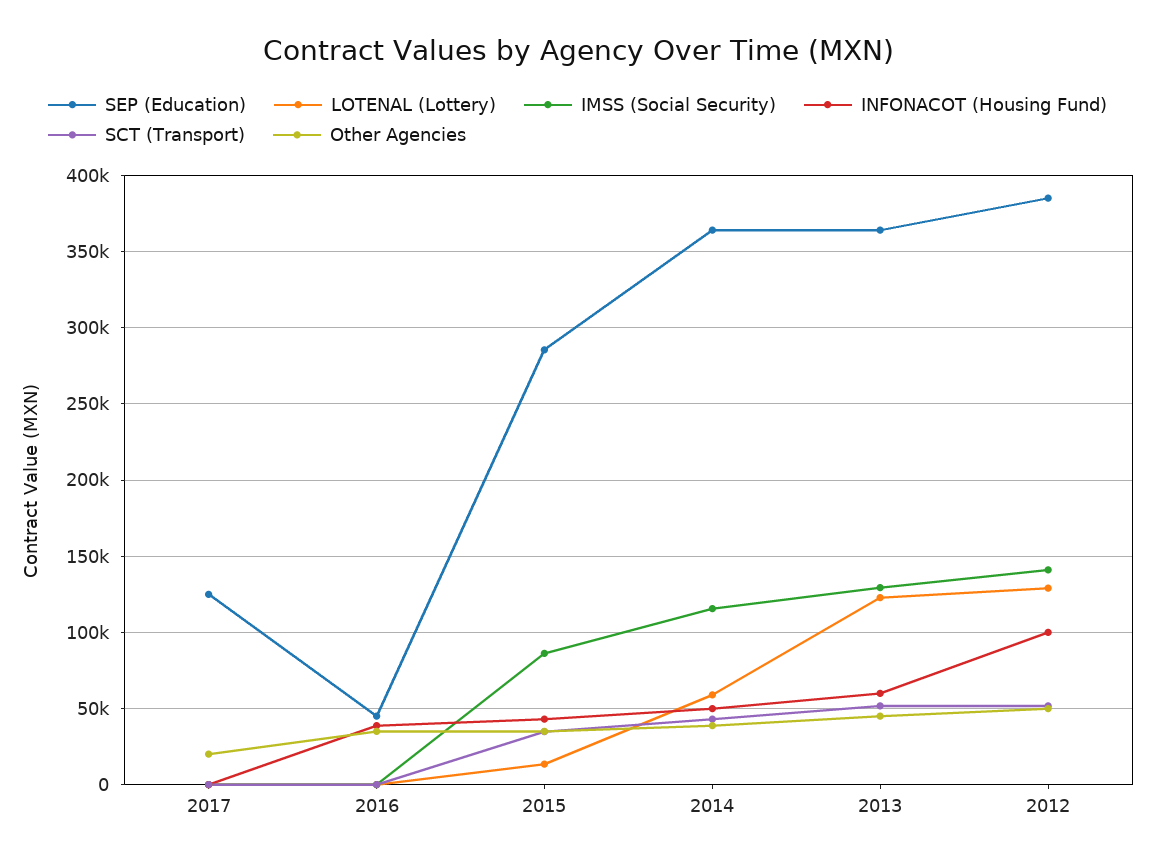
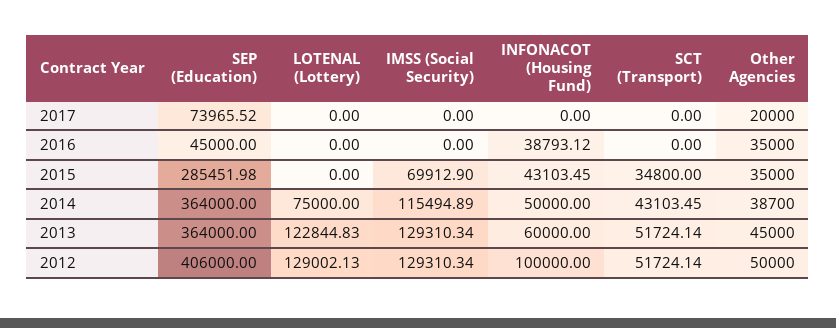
  {
    "SEP (Education)": {
-     "2017": 125000,
+     "2017": 73965.52,
      "2016": 45000,
      "2015": 285451.98,
      "2014": 364000,
      "2013": 364000,
-     "2012": 385000
+     "2012": 406000
    },
    "LOTENAL (Lottery)": {
      "2017": 0,
      "2016": 0,
-     "2015": 15000,
+     "2015": 0,
-     "2014": 60000,
+     "2014": 75000,
      "2013": 122844.83,
      "2012": 129002.13
    },
    "IMSS (Social Security)": {
      "2017": 0,
      "2016": 0,
-     "2015": 85000,
+     "2015": 69912.9,
      "2014": 115494.89,
      "2013": 129310.34,
-     "2012": 140000
+     "2012": 129310.34
    },
    "INFONACOT (Housing Fund)": {
      "2017": 0,
      "2016": 38793.12,
      "2015": 43103.45,
      "2014": 50000,
      "2013": 60000,
      "2012": 100000
    },
    "SCT (Transport)": {
      "2017": 0,
      "2016": 0,
      "2015": 34800,
      "2014": 43103.45,
      "2013": 51724.14,
      "2012": 51724.14
    },
    "Other Agencies": {
      "2017": 20000,
      "2016": 35000,
      "2015": 35000,
      "2014": 38700,
      "2013": 45000,
      "2012": 50000
    }
  }

